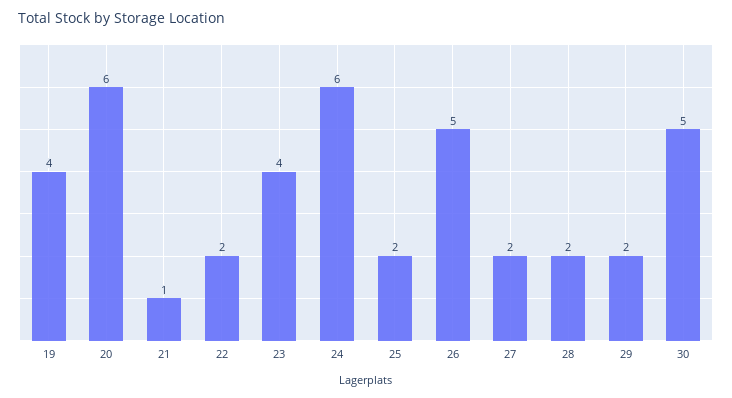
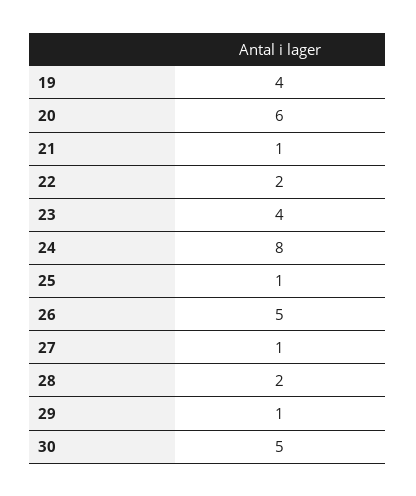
  {
    "19": 4,
    "20": 6,
    "21": 1,
    "22": 2,
    "23": 4,
-   "24": 6,
+   "24": 8,
-   "25": 2,
+   "25": 1,
    "26": 5,
-   "27": 2,
+   "27": 1,
    "28": 2,
-   "29": 2,
+   "29": 1,
    "30": 5
  }

